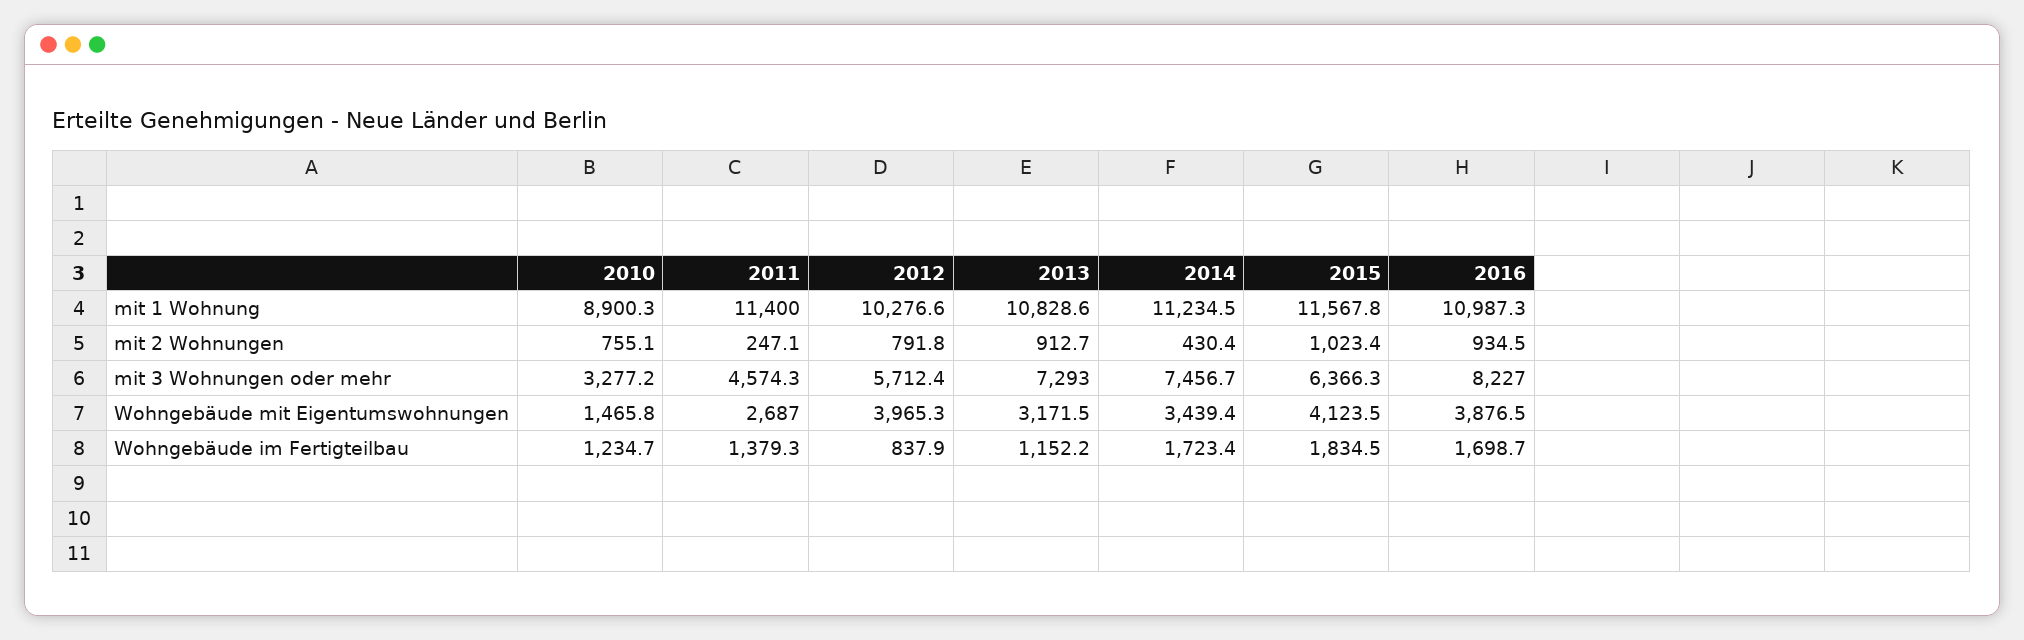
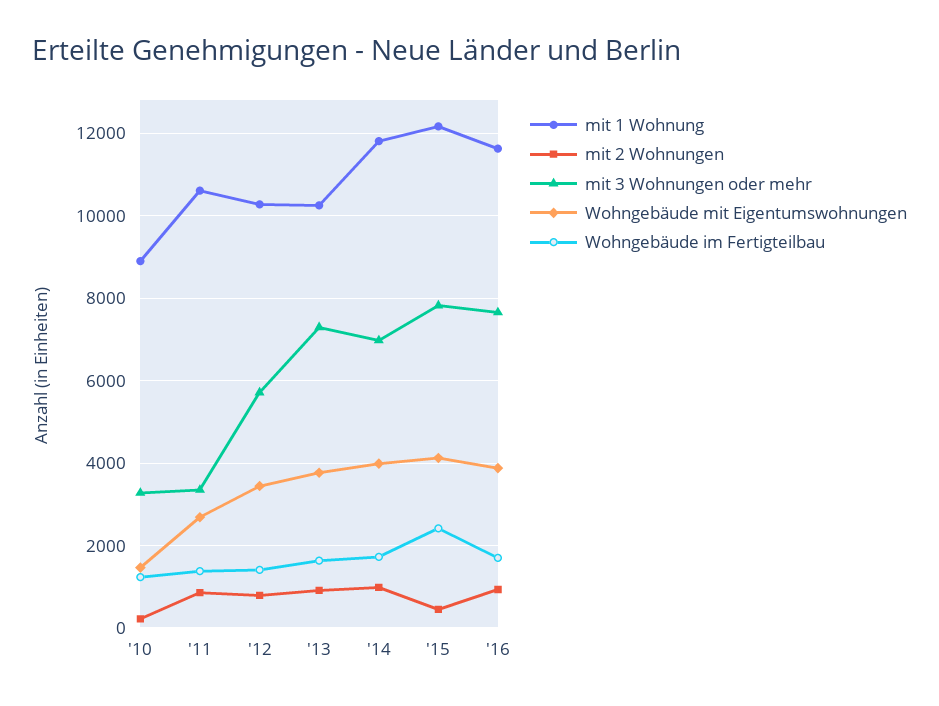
  {
    "mit 1 Wohnung": {
      "2010": 8900.3,
-     "2011": 11400,
+     "2011": 10600,
      "2012": 10276.6,
-     "2013": 10828.6,
+     "2013": 10200,
-     "2014": 11234.5,
+     "2014": 11800,
-     "2015": 11567.8,
+     "2015": 12200,
-     "2016": 10987.3
+     "2016": 11600
    },
    "mit 2 Wohnungen": {
-     "2010": 755.1,
+     "2010": 200,
-     "2011": 247.1,
+     "2011": 800,
      "2012": 791.8,
      "2013": 912.7,
-     "2014": 430.4,
+     "2014": 1000,
-     "2015": 1023.4,
+     "2015": 400,
      "2016": 934.5
    },
    "mit 3 Wohnungen oder mehr": {
      "2010": 3277.2,
-     "2011": 4574.3,
+     "2011": 3400,
      "2012": 5712.4,
      "2013": 7293,
-     "2014": 7456.7,
+     "2014": 7000,
-     "2015": 6366.3,
+     "2015": 7800,
-     "2016": 8227
+     "2016": 7600
    },
    "Wohngebäude mit Eigentumswohnungen": {
      "2010": 1465.8,
      "2011": 2687,
-     "2012": 3965.3,
+     "2012": 3400,
-     "2013": 3171.5,
+     "2013": 3800,
-     "2014": 3439.4,
+     "2014": 4000,
      "2015": 4123.5,
      "2016": 3876.5
    },
    "Wohngebäude im Fertigteilbau": {
      "2010": 1234.7,
      "2011": 1379.3,
-     "2012": 837.9,
+     "2012": 1400,
-     "2013": 1152.2,
+     "2013": 1600,
      "2014": 1723.4,
-     "2015": 1834.5,
+     "2015": 2400,
      "2016": 1698.7
    }
  }

